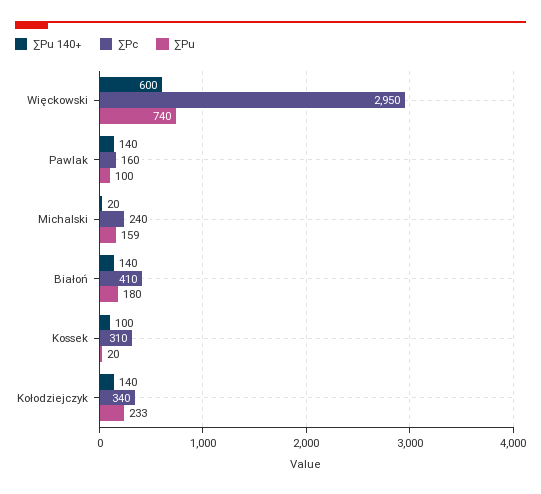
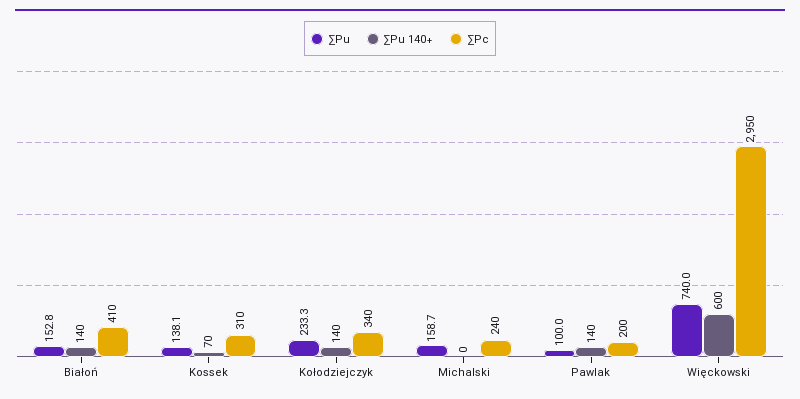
  {
    "∑Pu 140+": {
      "Więckowski": 600,
      "Pawlak": 140,
-     "Michalski": 20,
+     "Michalski": 0,
      "Białoń": 140,
-     "Kossek": 100,
+     "Kossek": 70,
      "Kołodziejczyk": 140
    },
    "∑Pc": {
      "Więckowski": 2950,
-     "Pawlak": 160,
+     "Pawlak": 200,
      "Michalski": 240,
      "Białoń": 410,
      "Kossek": 310,
      "Kołodziejczyk": 340
    },
    "∑Pu": {
      "Więckowski": 740,
      "Pawlak": 100,
      "Michalski": 158.7,
-     "Białoń": 180,
+     "Białoń": 152.8,
-     "Kossek": 20,
+     "Kossek": 138.1,
      "Kołodziejczyk": 233.3
    }
  }

